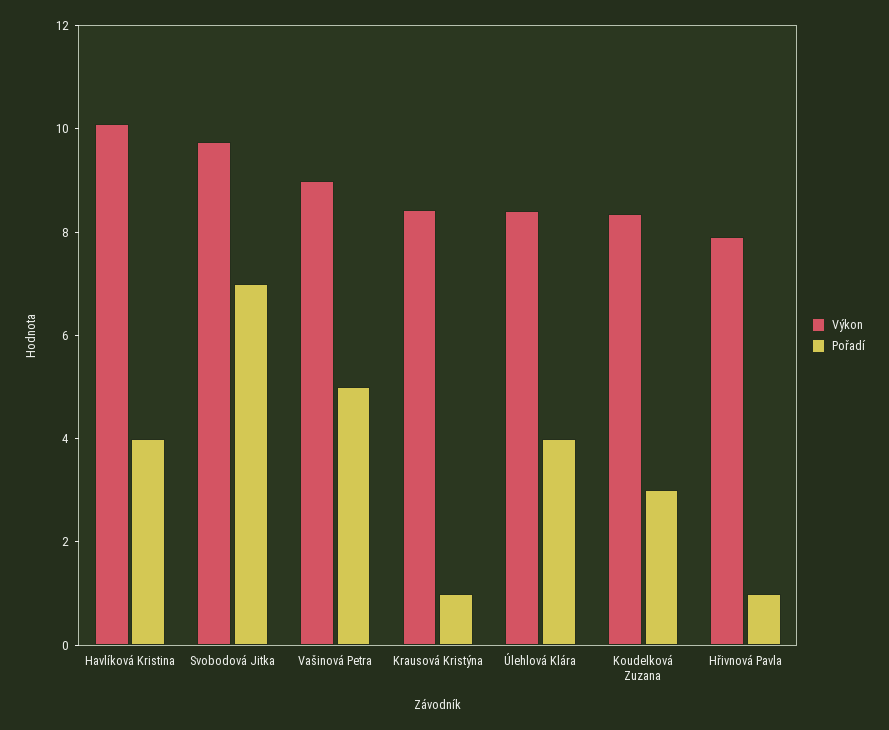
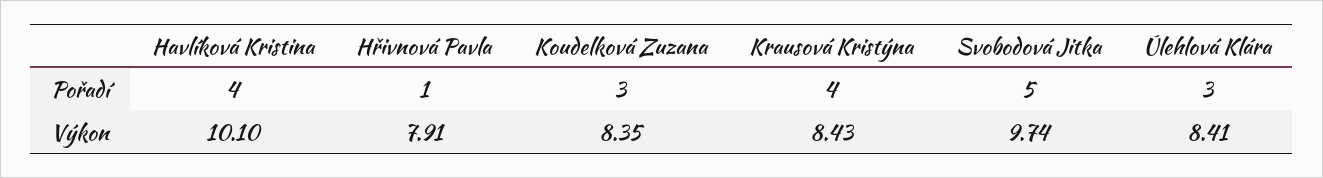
  {
    "Výkon": {
      "Havlíková Kristina": 10.1,
      "Svobodová Jitka": 9.74,
-     "Vašinová Petra": 9,
      "Krausová Kristýna": 8.43,
      "Úlehlová Klára": 8.41,
      "Koudelková Zuzana": 8.35,
      "Hřivnová Pavla": 7.91
    },
    "Pořadí": {
      "Havlíková Kristina": 4,
-     "Svobodová Jitka": 7,
+     "Svobodová Jitka": 5,
-     "Vašinová Petra": 5,
-     "Krausová Kristýna": 1,
+     "Krausová Kristýna": 4,
-     "Úlehlová Klára": 4,
+     "Úlehlová Klára": 3,
      "Koudelková Zuzana": 3,
      "Hřivnová Pavla": 1
    }
  }

